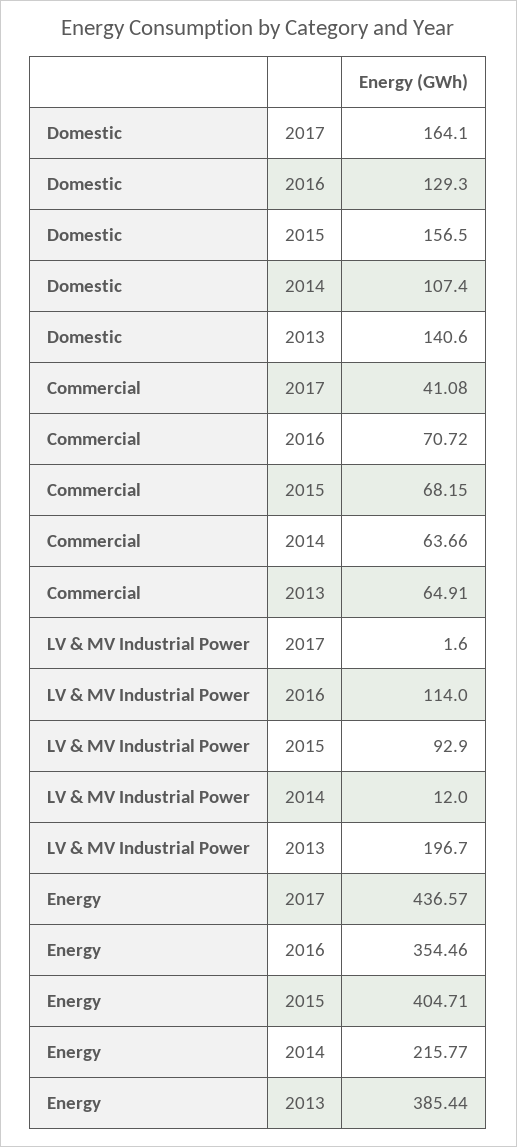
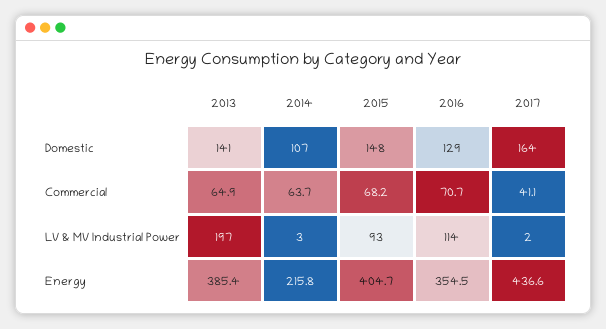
  {
    "Domestic": {
      "2017": 164.1,
      "2016": 129.3,
-     "2015": 156.5,
+     "2015": 148,
      "2014": 107.4,
      "2013": 140.6
    },
    "Commercial": {
      "2017": 41.08,
      "2016": 70.72,
      "2015": 68.15,
      "2014": 63.66,
      "2013": 64.91
    },
    "LV & MV Industrial Power": {
      "2017": 1.6,
      "2016": 114,
      "2015": 92.9,
-     "2014": 12,
+     "2014": 3,
      "2013": 196.7
    },
    "Energy": {
      "2017": 436.57,
      "2016": 354.46,
      "2015": 404.71,
      "2014": 215.77,
      "2013": 385.44
    }
  }

